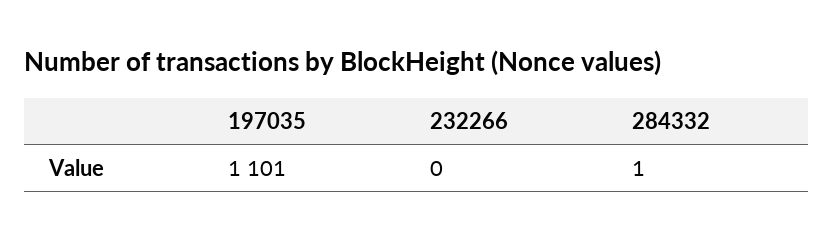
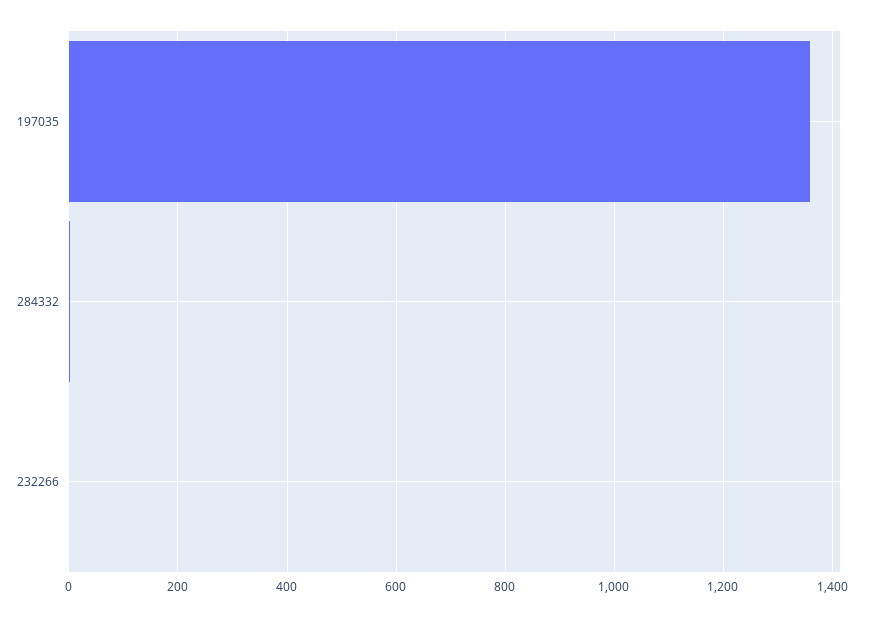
  {
-   "197035": 1101,
+   "197035": 1360,
    "232266": 0,
    "284332": 1
  }

